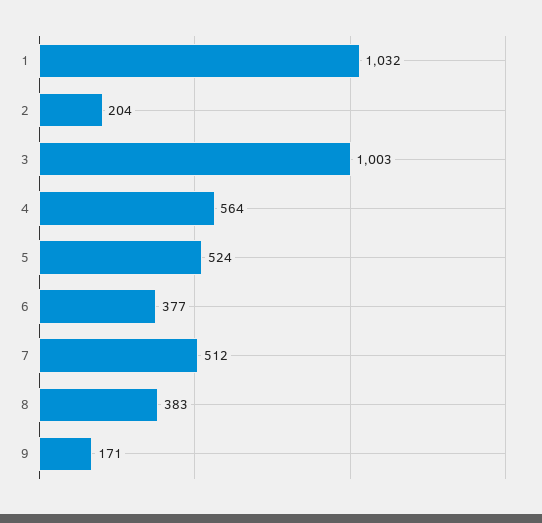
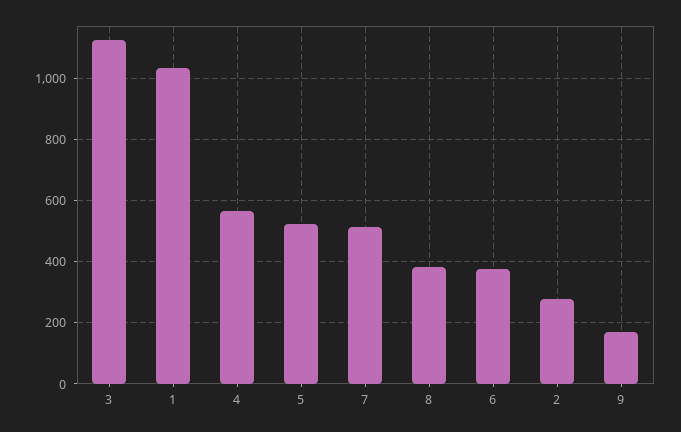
  {
    "1": 1032,
-   "2": 204,
+   "2": 280,
-   "3": 1003,
+   "3": 1120,
    "4": 564,
    "5": 524,
    "6": 377,
    "7": 512,
    "8": 383,
    "9": 171
  }

